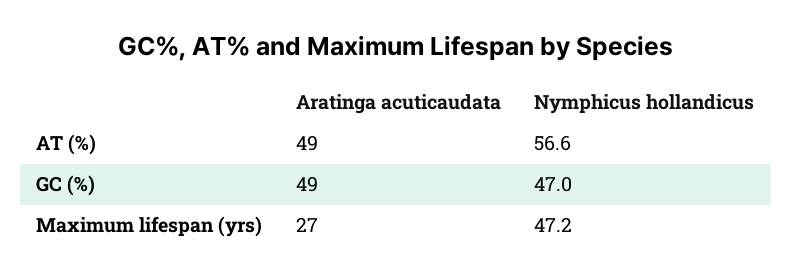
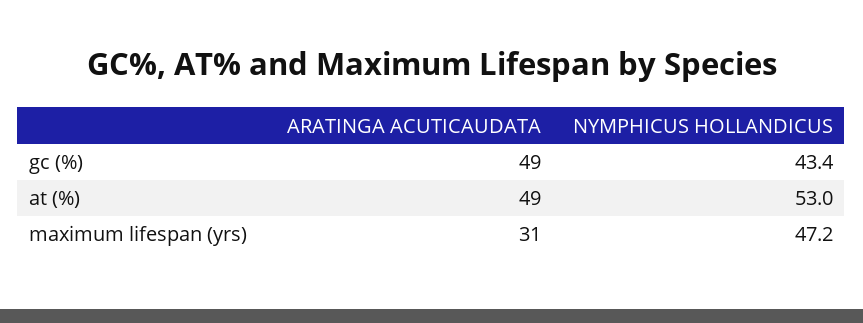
  {
    "Aratinga acuticaudata": {
      "AT (%)": 49,
      "GC (%)": 49,
-     "Maximum lifespan (yrs)": 27
+     "Maximum lifespan (yrs)": 31
    },
    "Nymphicus hollandicus": {
-     "AT (%)": 56.6,
+     "AT (%)": 53,
-     "GC (%)": 47,
+     "GC (%)": 43.4,
      "Maximum lifespan (yrs)": 47.2
    }
  }

